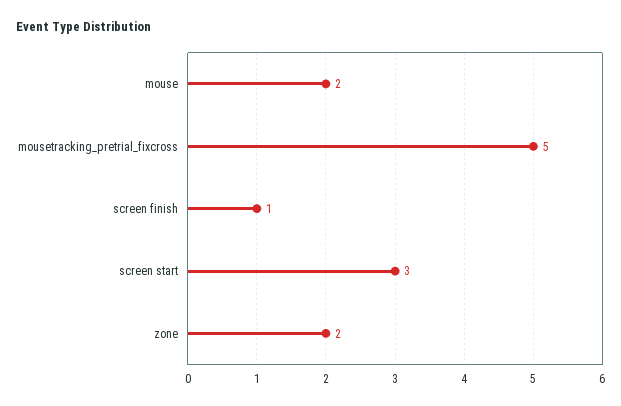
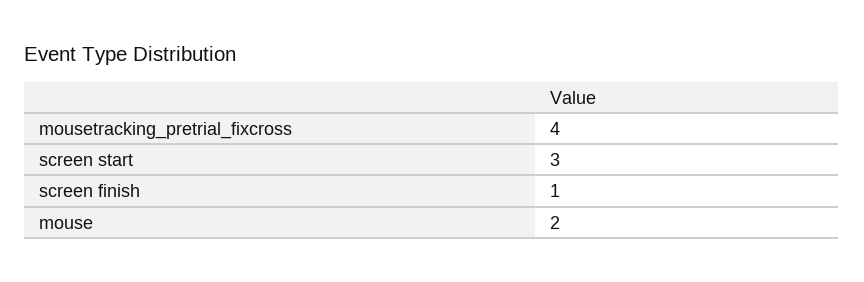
  {
    "mouse": 2,
-   "mousetracking_pretrial_fixcross": 5,
+   "mousetracking_pretrial_fixcross": 4,
    "screen finish": 1,
-   "screen start": 3,
+   "screen start": 3
-   "zone": 2
  }

